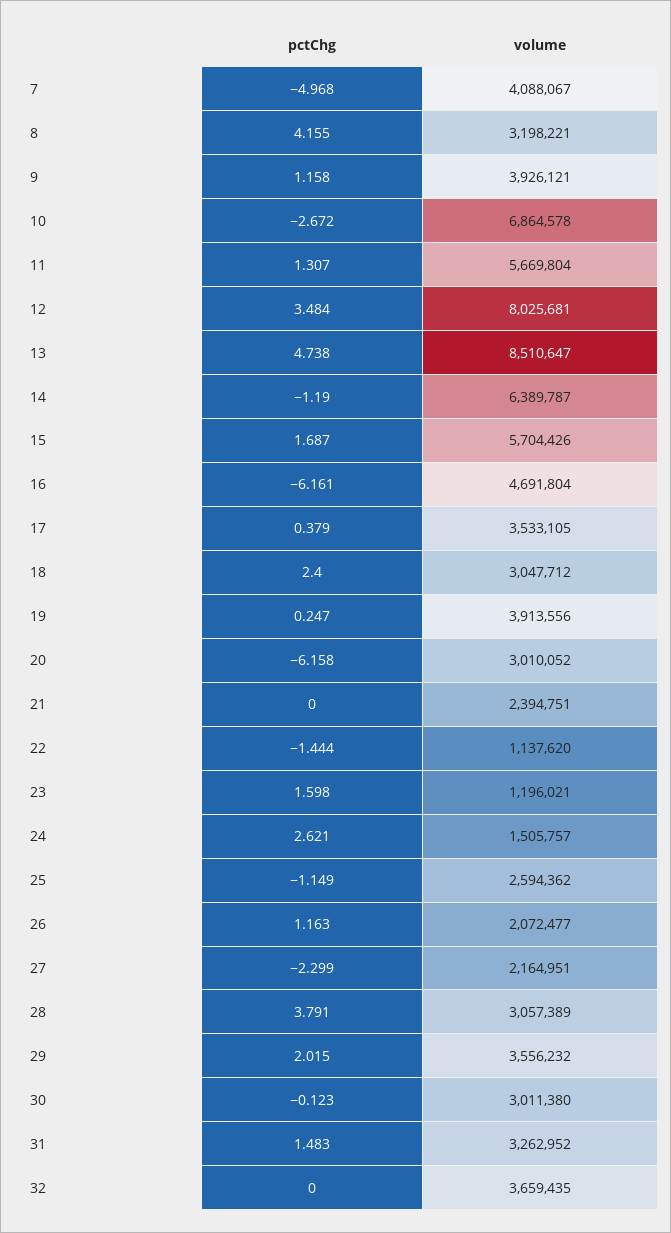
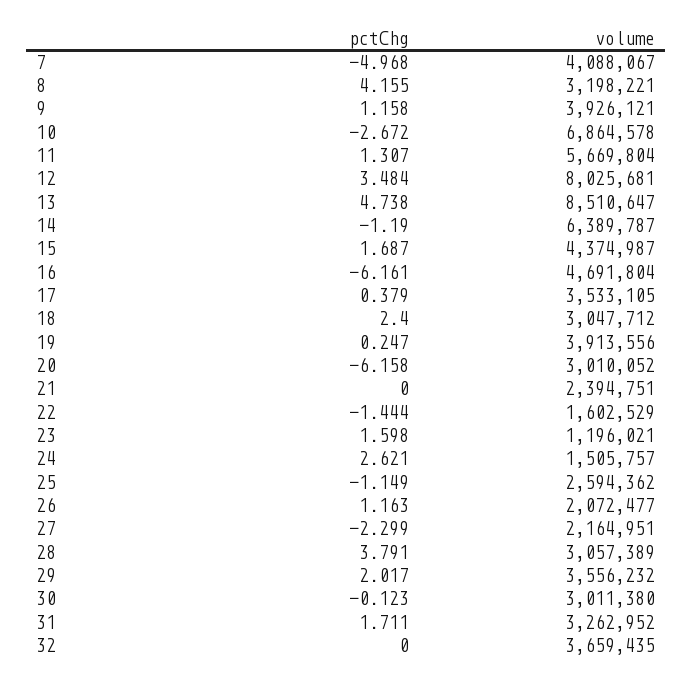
  {
    "pctChg": {
      "7": -4.968,
      "8": 4.155,
      "9": 1.158,
      "10": -2.672,
      "11": 1.307,
      "12": 3.484,
      "13": 4.738,
      "14": -1.19,
      "15": 1.687,
      "16": -6.161,
      "17": 0.379,
      "18": 2.4,
      "19": 0.247,
      "20": -6.158,
      "21": 0,
      "22": -1.444,
      "23": 1.598,
      "24": 2.621,
      "25": -1.149,
      "26": 1.163,
      "27": -2.299,
      "28": 3.791,
-     "29": 2.015,
+     "29": 2.017,
      "30": -0.123,
-     "31": 1.483,
+     "31": 1.711,
      "32": 0
    },
    "volume": {
      "7": 4088067,
      "8": 3198221,
      "9": 3926121,
      "10": 6864578,
      "11": 5669804,
      "12": 8025681,
      "13": 8510647,
      "14": 6389787,
-     "15": 5704426,
+     "15": 4374987,
      "16": 4691804,
      "17": 3533105,
      "18": 3047712,
      "19": 3913556,
      "20": 3010052,
      "21": 2394751,
-     "22": 1137620,
+     "22": 1602529,
      "23": 1196021,
      "24": 1505757,
      "25": 2594362,
      "26": 2072477,
      "27": 2164951,
      "28": 3057389,
      "29": 3556232,
      "30": 3011380,
      "31": 3262952,
      "32": 3659435
    }
  }

